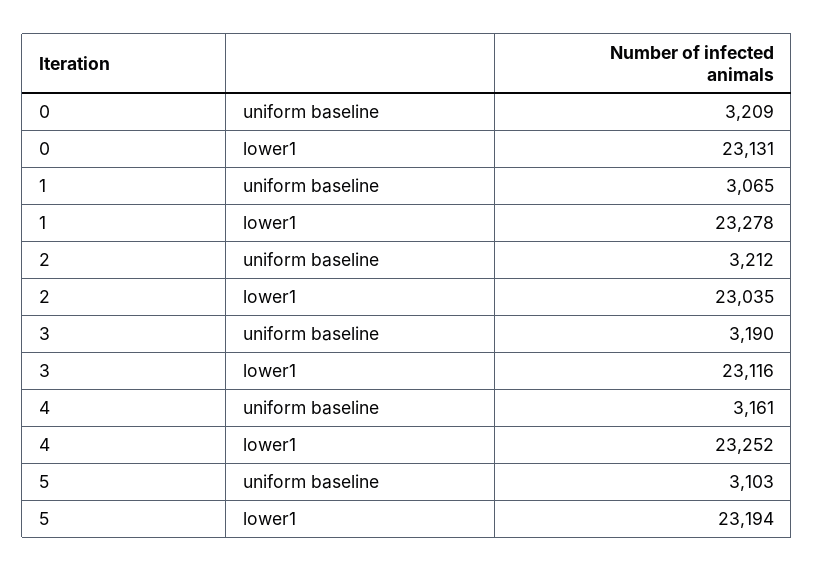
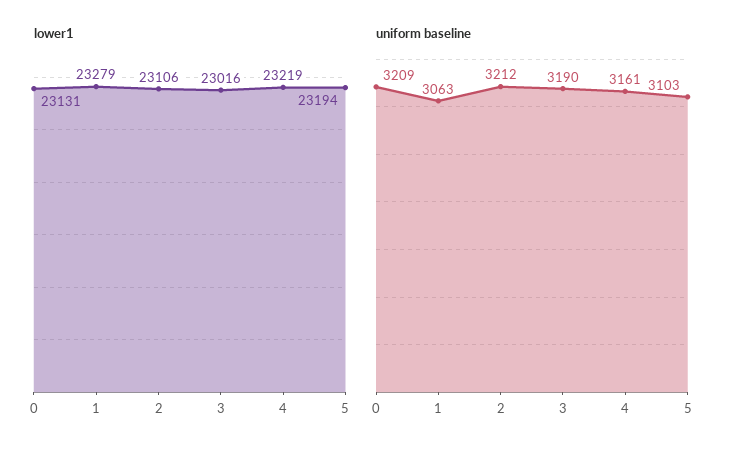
  {
    "uniform baseline": {
      "0": 3209,
-     "1": 3065,
+     "1": 3063,
      "2": 3212,
      "3": 3190,
      "4": 3161,
      "5": 3103
    },
    "lower1": {
      "0": 23131,
-     "1": 23278,
+     "1": 23279,
-     "2": 23035,
+     "2": 23106,
-     "3": 23116,
+     "3": 23016,
-     "4": 23252,
+     "4": 23219,
      "5": 23194
    }
  }

